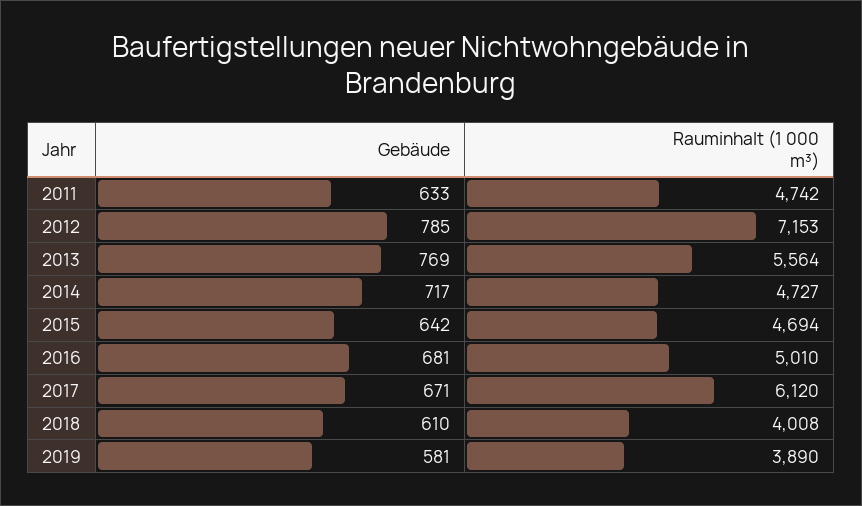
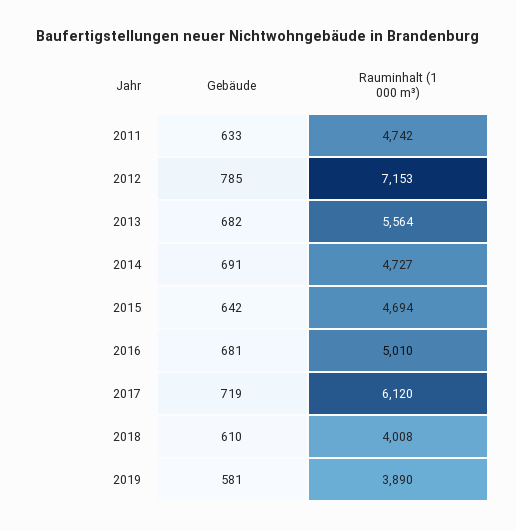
  {
    "Gebäude": {
      "2011": 633,
      "2012": 785,
-     "2013": 769,
+     "2013": 682,
-     "2014": 717,
+     "2014": 691,
      "2015": 642,
      "2016": 681,
-     "2017": 671,
+     "2017": 719,
      "2018": 610,
      "2019": 581
    },
    "Rauminhalt (1 000 m³)": {
      "2011": 4742,
      "2012": 7153,
      "2013": 5564,
      "2014": 4727,
      "2015": 4694,
      "2016": 5010,
      "2017": 6120,
      "2018": 4008,
      "2019": 3890
    }
  }

